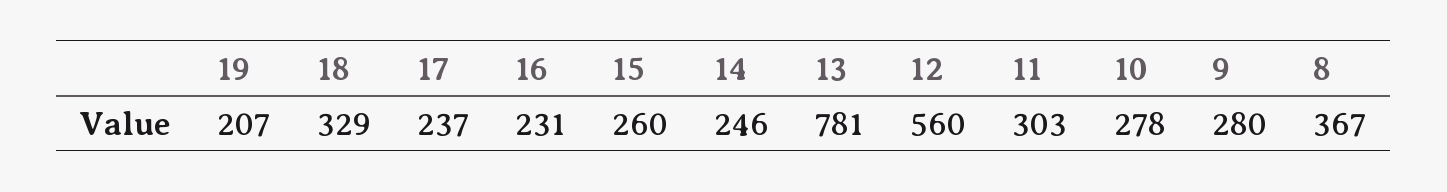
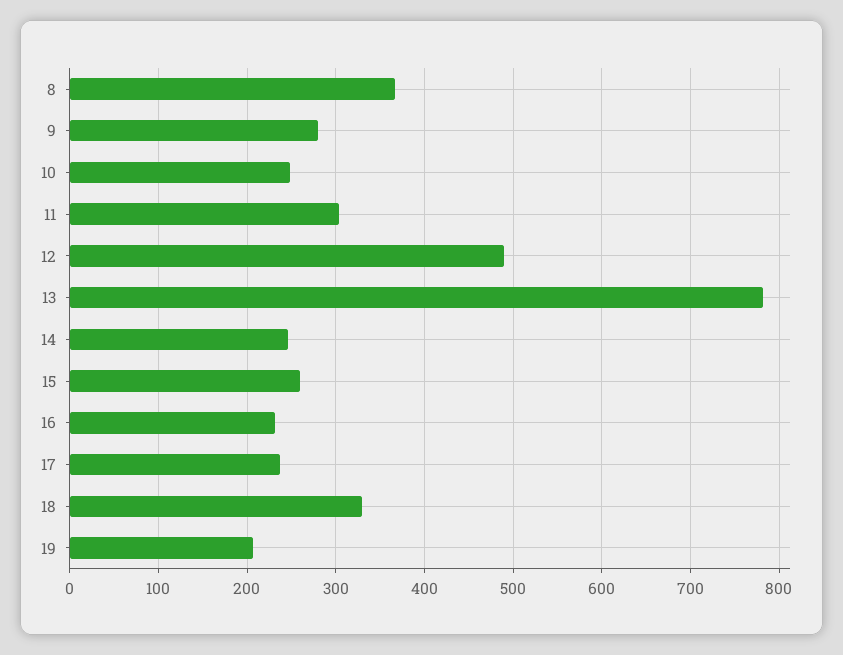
  {
    "19": 207,
    "18": 329,
    "17": 237,
    "16": 231,
    "15": 260,
    "14": 246,
    "13": 781,
-   "12": 560,
+   "12": 490,
    "11": 303,
-   "10": 278,
+   "10": 250,
    "9": 280,
    "8": 367
  }

